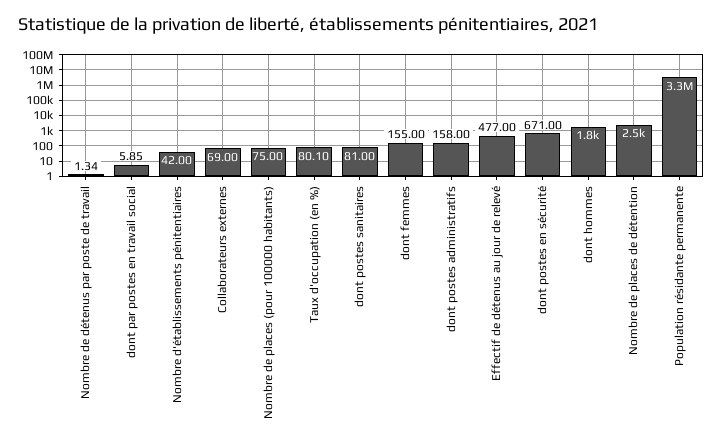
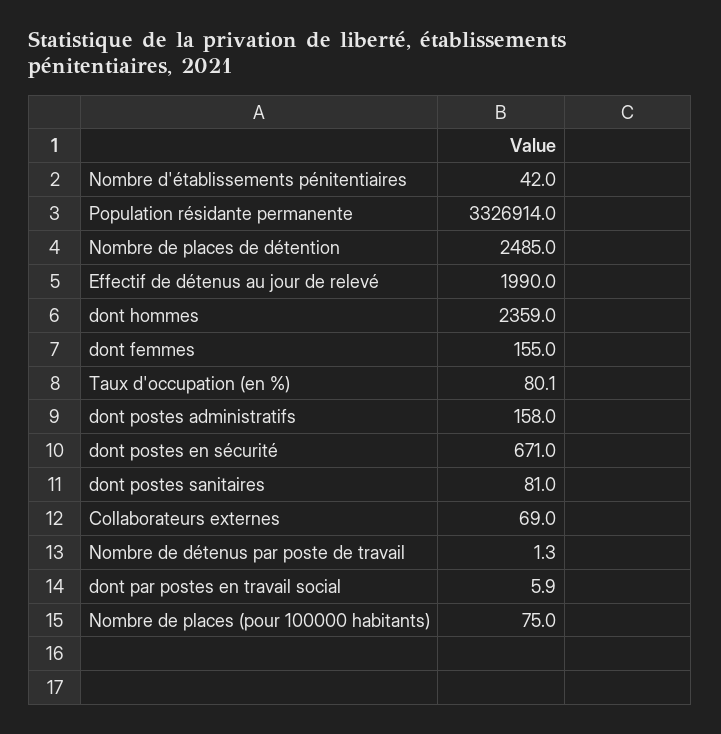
  {
    "Nombre de détenus par poste de travail": 1.34,
    "dont par postes en travail social": 5.85,
    "Nombre d'établissements pénitentiaires": 42,
    "Collaborateurs externes": 69,
    "Nombre de places (pour 100000 habitants)": 75,
    "Taux d'occupation (en %)": 80.1,
    "dont postes sanitaires": 81,
    "dont femmes": 155,
    "dont postes administratifs": 158,
-   "Effectif de détenus au jour de relevé": 477,
+   "Effectif de détenus au jour de relevé": 1990,
    "dont postes en sécurité": 671,
-   "dont hommes": 1800,
+   "dont hommes": 2359,
    "Nombre de places de détention": 2485,
    "Population résidante permanente": 3326914
  }

